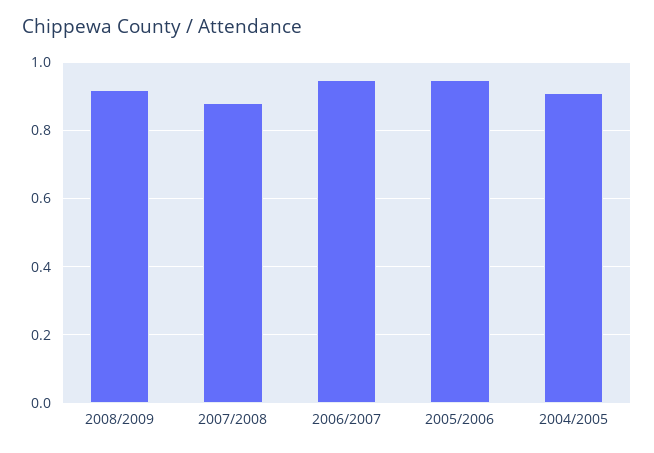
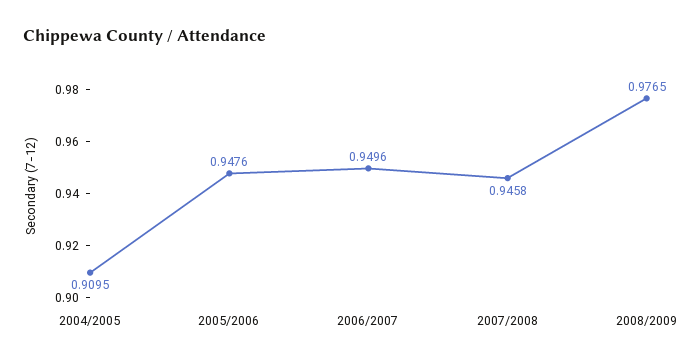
  {
-   "2008/2009": 0.92,
+   "2008/2009": 0.9765,
-   "2007/2008": 0.88,
+   "2007/2008": 0.9458,
    "2006/2007": 0.9496,
    "2005/2006": 0.9476,
    "2004/2005": 0.9095
  }

